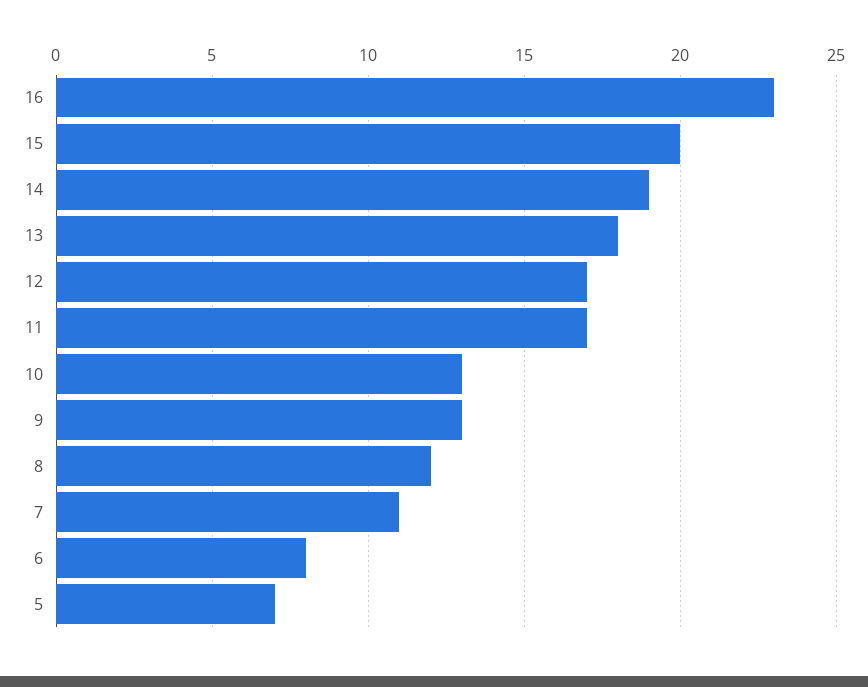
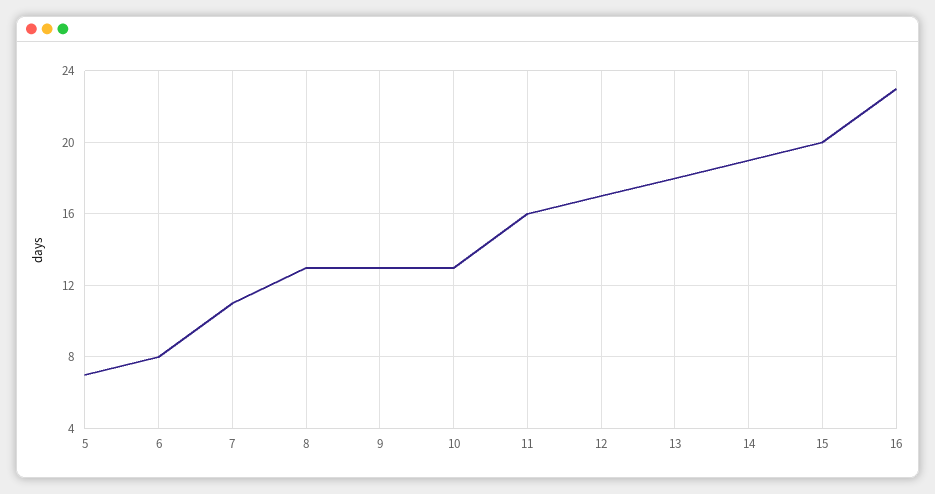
  {
    "16": 23,
    "15": 20,
    "14": 19,
    "13": 18,
    "12": 17,
-   "11": 17,
+   "11": 16,
    "10": 13,
    "9": 13,
-   "8": 12,
+   "8": 13,
    "7": 11,
    "6": 8,
    "5": 7
  }

